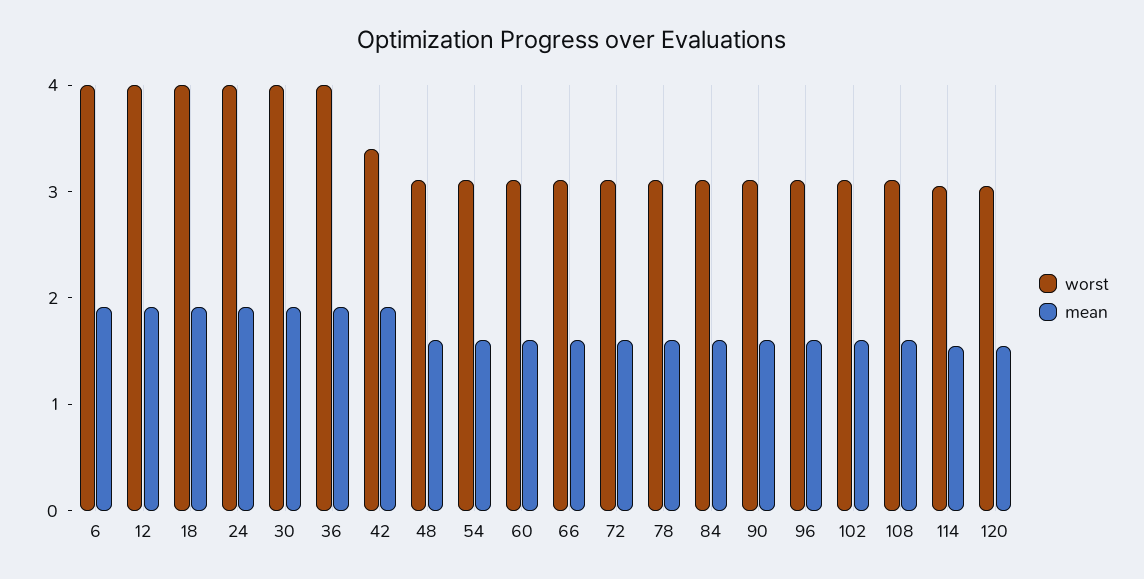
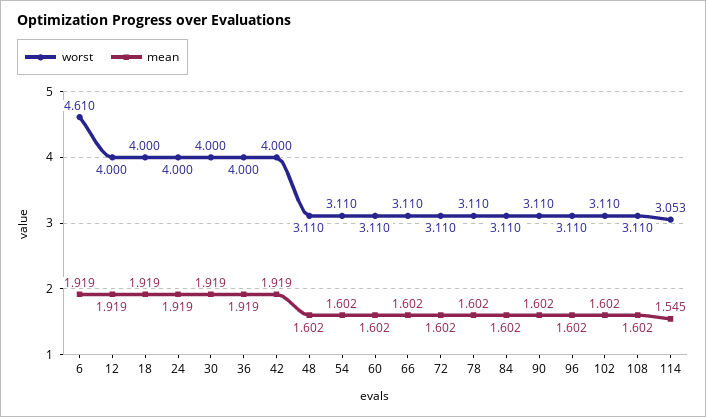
  {
    "worst": {
-     "6": 4,
+     "6": 4.61,
      "12": 4,
      "18": 4,
      "24": 4,
      "30": 4,
      "36": 4,
-     "42": 3.4,
+     "42": 4,
      "48": 3.11,
      "54": 3.11,
      "60": 3.11,
      "66": 3.11,
      "72": 3.11,
      "78": 3.11,
      "84": 3.11,
      "90": 3.11,
      "96": 3.11,
      "102": 3.11,
      "108": 3.11,
-     "114": 3.053,
+     "114": 3.053
-     "120": 3
    },
    "mean": {
      "6": 1.919,
      "12": 1.919,
      "18": 1.919,
      "24": 1.919,
      "30": 1.919,
      "36": 1.919,
      "42": 1.919,
      "48": 1.602,
      "54": 1.602,
      "60": 1.602,
      "66": 1.602,
      "72": 1.602,
      "78": 1.602,
      "84": 1.602,
      "90": 1.602,
      "96": 1.602,
      "102": 1.602,
      "108": 1.602,
-     "114": 1.545,
+     "114": 1.545
-     "120": 1.6
    }
  }

